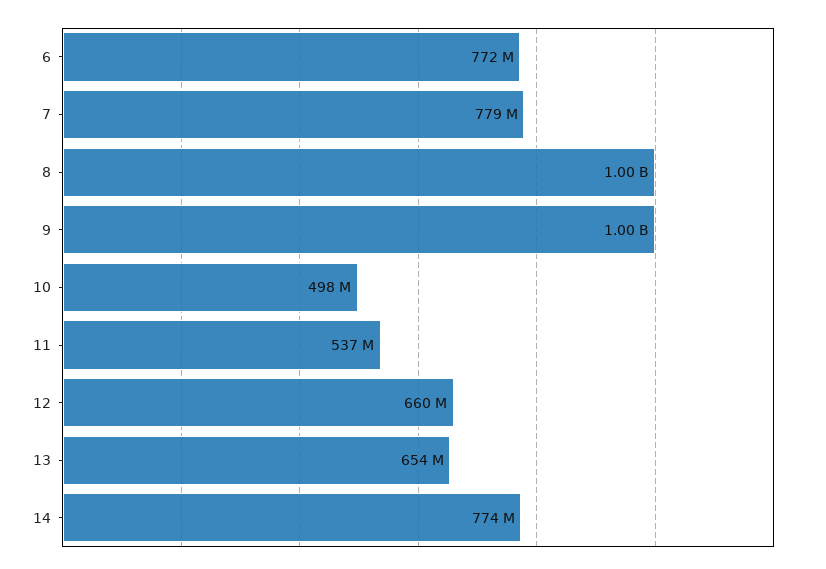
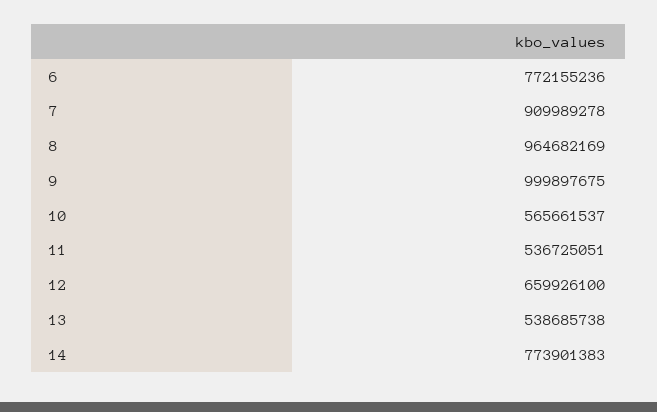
  {
    "6": 772155236,
-   "7": 779000000,
+   "7": 909989278,
-   "8": 1000000000,
+   "8": 964682169,
    "9": 999897675,
-   "10": 498000000,
+   "10": 565661537,
    "11": 536725051,
    "12": 659926100,
-   "13": 654000000,
+   "13": 538685738,
    "14": 773901383
  }

